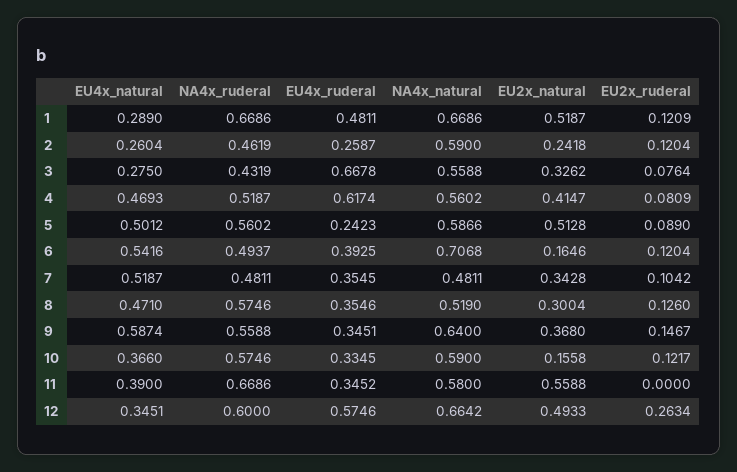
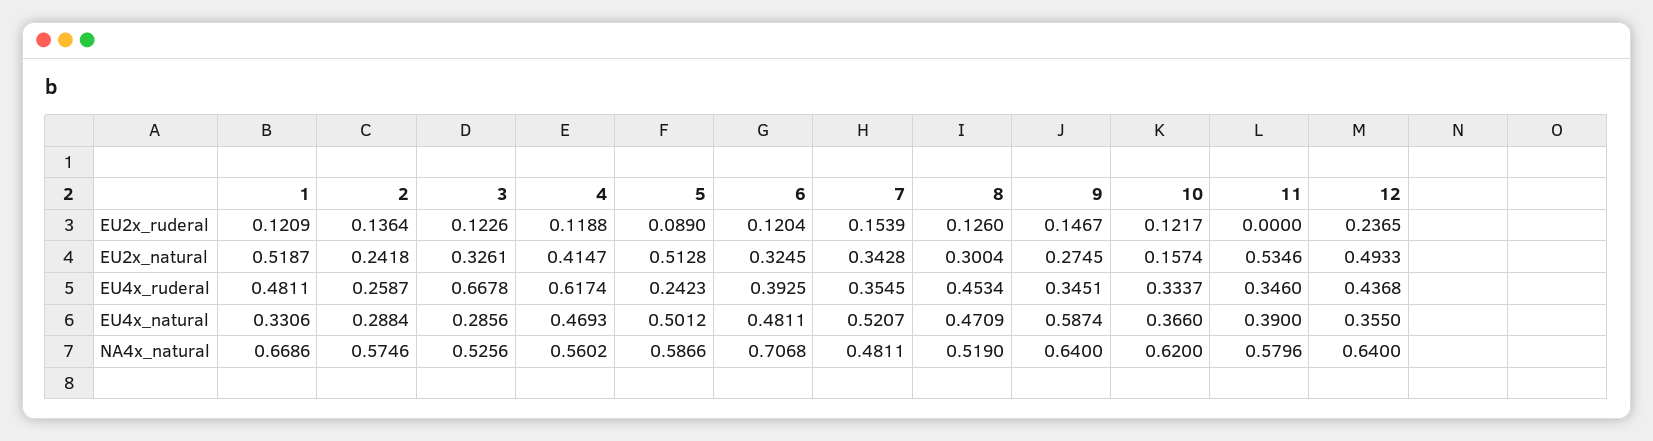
  {
    "EU4x_natural": {
-     "1": 0.289,
+     "1": 0.3306,
-     "2": 0.2604,
+     "2": 0.2884,
-     "3": 0.275,
+     "3": 0.2856,
      "4": 0.4693,
      "5": 0.5012,
-     "6": 0.5416,
+     "6": 0.4811,
-     "7": 0.5187,
+     "7": 0.5207,
-     "8": 0.471,
+     "8": 0.4709,
      "9": 0.5874,
      "10": 0.366,
      "11": 0.39,
-     "12": 0.3451
+     "12": 0.355
    },
-   "NA4x_ruderal": {
-     "1": 0.6686,
-     "2": 0.4619,
-     "3": 0.4319,
-     "4": 0.5187,
-     "5": 0.5602,
-     "6": 0.4937,
-     "7": 0.4811,
-     "8": 0.5746,
-     "9": 0.5588,
-     "10": 0.5746,
-     "11": 0.6686,
-     "12": 0.6
-   },
    "EU4x_ruderal": {
      "1": 0.4811,
      "2": 0.2587,
      "3": 0.6678,
      "4": 0.6174,
      "5": 0.2423,
      "6": 0.3925,
      "7": 0.3545,
-     "8": 0.3546,
+     "8": 0.4534,
      "9": 0.3451,
-     "10": 0.3345,
+     "10": 0.3337,
-     "11": 0.3452,
+     "11": 0.346,
-     "12": 0.5746
+     "12": 0.4368
    },
    "NA4x_natural": {
      "1": 0.6686,
-     "2": 0.59,
+     "2": 0.5746,
-     "3": 0.5588,
+     "3": 0.5256,
      "4": 0.5602,
      "5": 0.5866,
      "6": 0.7068,
      "7": 0.4811,
      "8": 0.519,
      "9": 0.64,
-     "10": 0.59,
+     "10": 0.62,
-     "11": 0.58,
+     "11": 0.5796,
-     "12": 0.6642
+     "12": 0.64
    },
    "EU2x_natural": {
      "1": 0.5187,
      "2": 0.2418,
-     "3": 0.3262,
+     "3": 0.3261,
      "4": 0.4147,
      "5": 0.5128,
-     "6": 0.1646,
+     "6": 0.3245,
      "7": 0.3428,
      "8": 0.3004,
-     "9": 0.368,
+     "9": 0.2745,
-     "10": 0.1558,
+     "10": 0.1574,
-     "11": 0.5588,
+     "11": 0.5346,
      "12": 0.4933
    },
    "EU2x_ruderal": {
      "1": 0.1209,
-     "2": 0.1204,
+     "2": 0.1364,
-     "3": 0.0764,
+     "3": 0.1226,
-     "4": 0.0809,
+     "4": 0.1188,
      "5": 0.089,
      "6": 0.1204,
-     "7": 0.1042,
+     "7": 0.1539,
      "8": 0.126,
      "9": 0.1467,
      "10": 0.1217,
      "11": 0,
-     "12": 0.2634
+     "12": 0.2365
    }
  }

